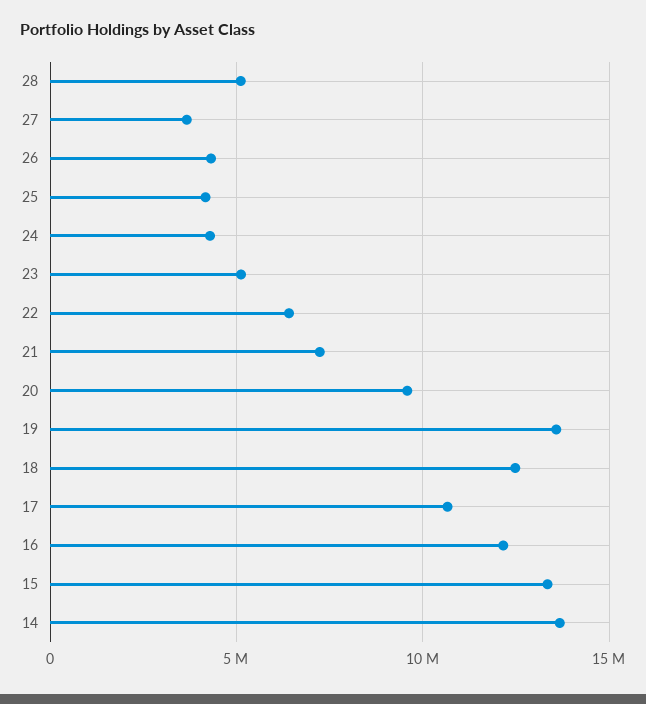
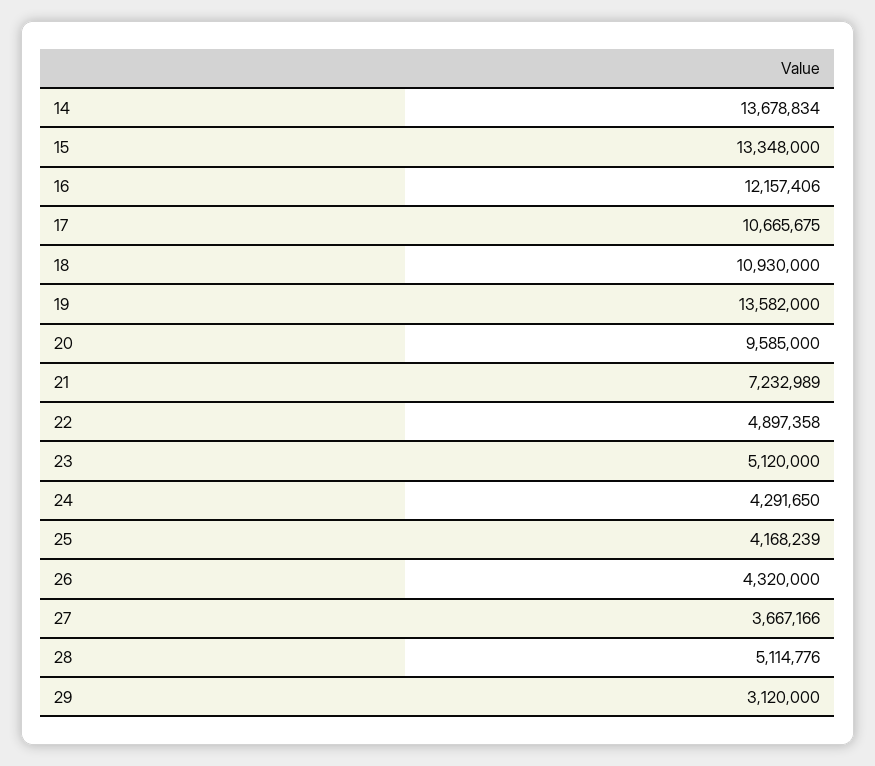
  {
    "28": 5114776,
    "27": 3667166,
    "26": 4320000,
    "25": 4168239,
    "24": 4291650,
    "23": 5120000,
-   "22": 6500000,
+   "22": 4897358,
    "21": 7232989,
    "20": 9585000,
    "19": 13582000,
-   "18": 12500000,
+   "18": 10930000,
    "17": 10665675,
    "16": 12157406,
    "15": 13348000,
-   "14": 13678834
+   "14": 13678834,
+   "29": 3120000
  }

